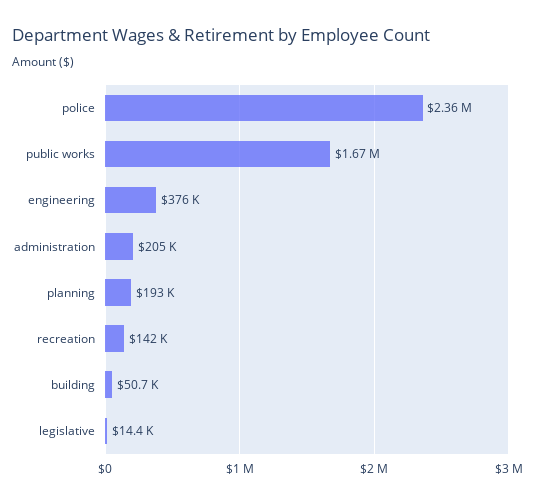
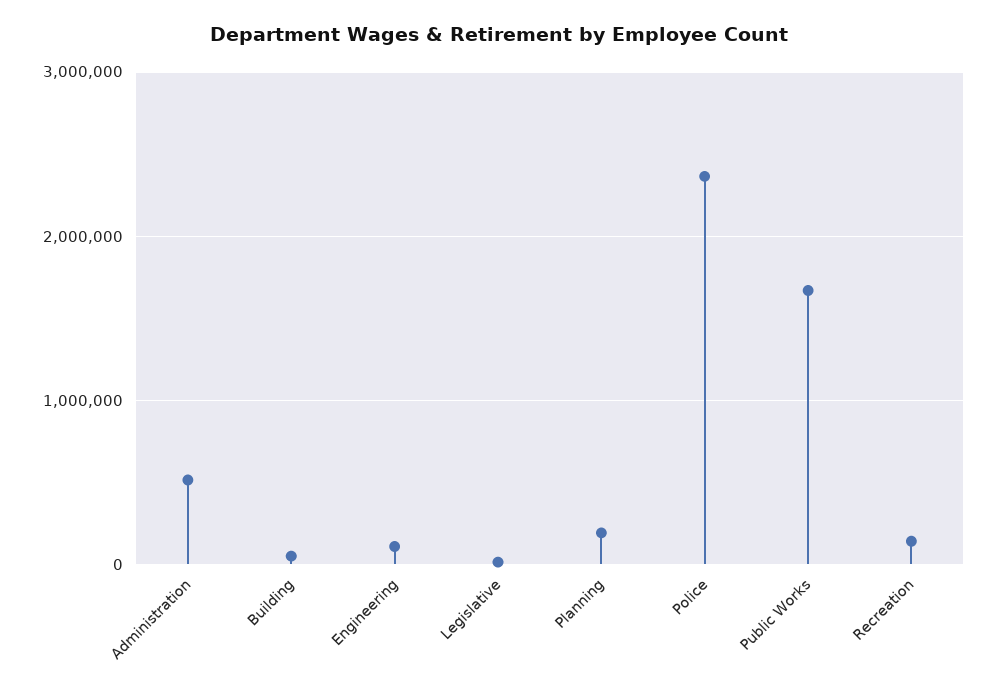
  {
    "police": 2360000,
    "public works": 1670000,
-   "engineering": 376000,
+   "engineering": 100000,
-   "administration": 205000,
+   "administration": 500000,
    "planning": 193000,
    "recreation": 142000,
    "building": 50700,
    "legislative": 14400
  }

